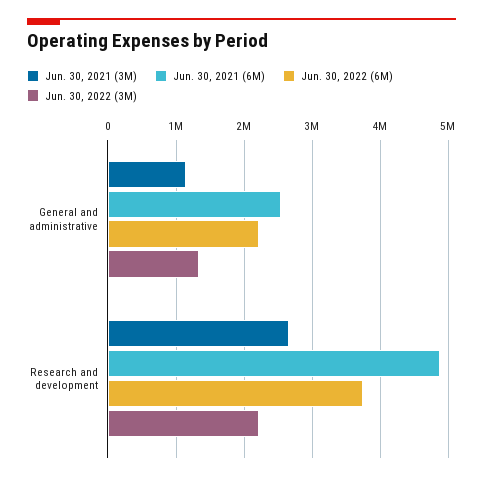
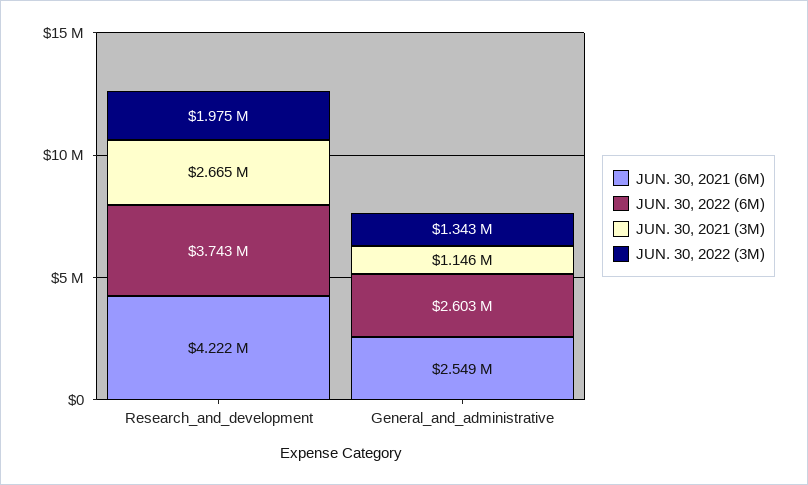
  {
    "Jun. 30, 2021 (3M)": {
      "General and administrative": 1146000,
      "Research and development": 2665000
    },
    "Jun. 30, 2021 (6M)": {
      "General and administrative": 2549000,
-     "Research and development": 4900000
+     "Research and development": 4222000
    },
    "Jun. 30, 2022 (6M)": {
-     "General and administrative": 2200000,
+     "General and administrative": 2603000,
      "Research and development": 3743000
    },
    "Jun. 30, 2022 (3M)": {
      "General and administrative": 1343000,
-     "Research and development": 2200000
+     "Research and development": 1975000
    }
  }

